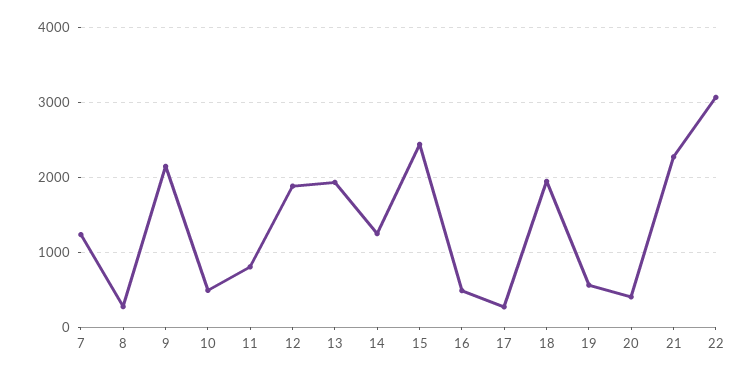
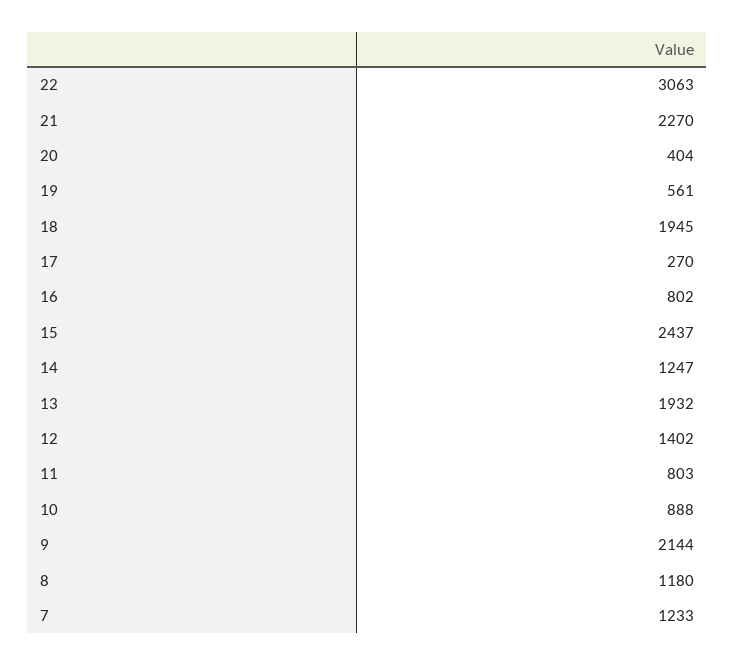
  {
    "7": 1233,
-   "8": 300,
+   "8": 1180,
    "9": 2144,
-   "10": 500,
+   "10": 888,
    "11": 803,
-   "12": 1900,
+   "12": 1402,
    "13": 1932,
    "14": 1247,
    "15": 2437,
-   "16": 500,
+   "16": 802,
    "17": 270,
    "18": 1945,
    "19": 561,
    "20": 404,
    "21": 2270,
    "22": 3063
  }

